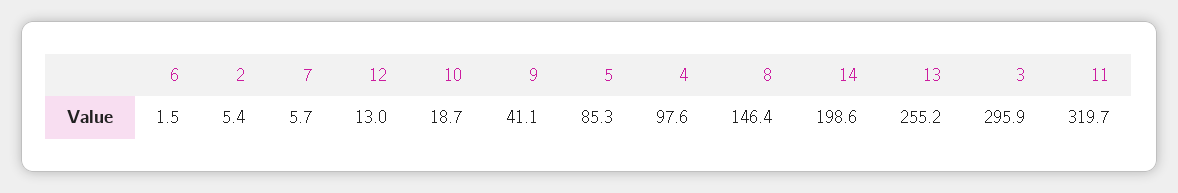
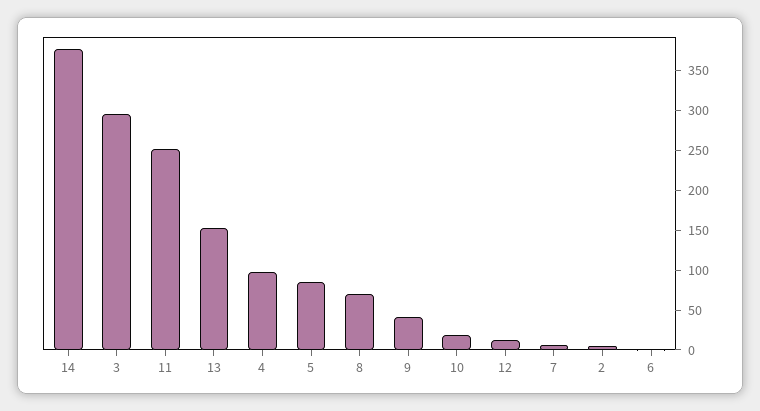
  {
    "6": 1.5,
    "2": 5.4,
    "7": 5.7,
    "12": 13,
    "10": 18.7,
    "9": 41.1,
    "5": 85.3,
    "4": 97.6,
-   "8": 146.4,
+   "8": 75,
-   "14": 198.6,
+   "14": 375,
-   "13": 255.2,
+   "13": 150,
    "3": 295.9,
-   "11": 319.7
+   "11": 250
  }

